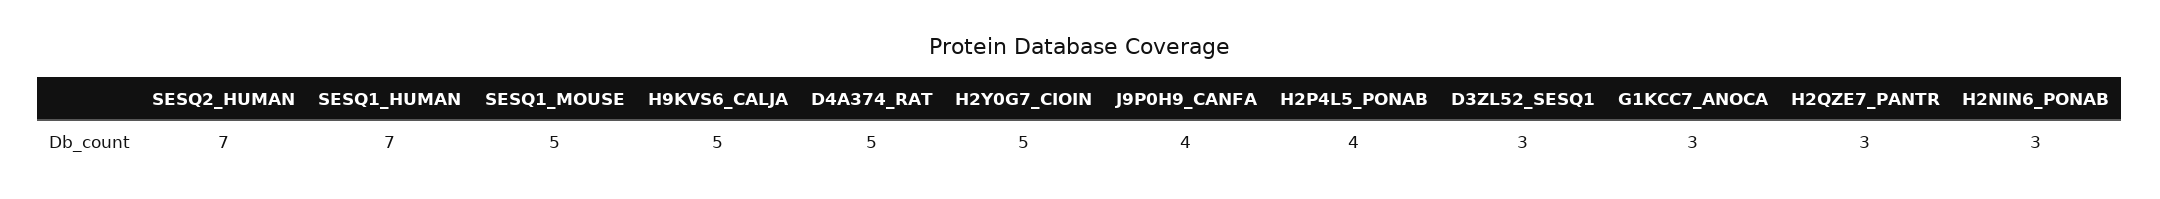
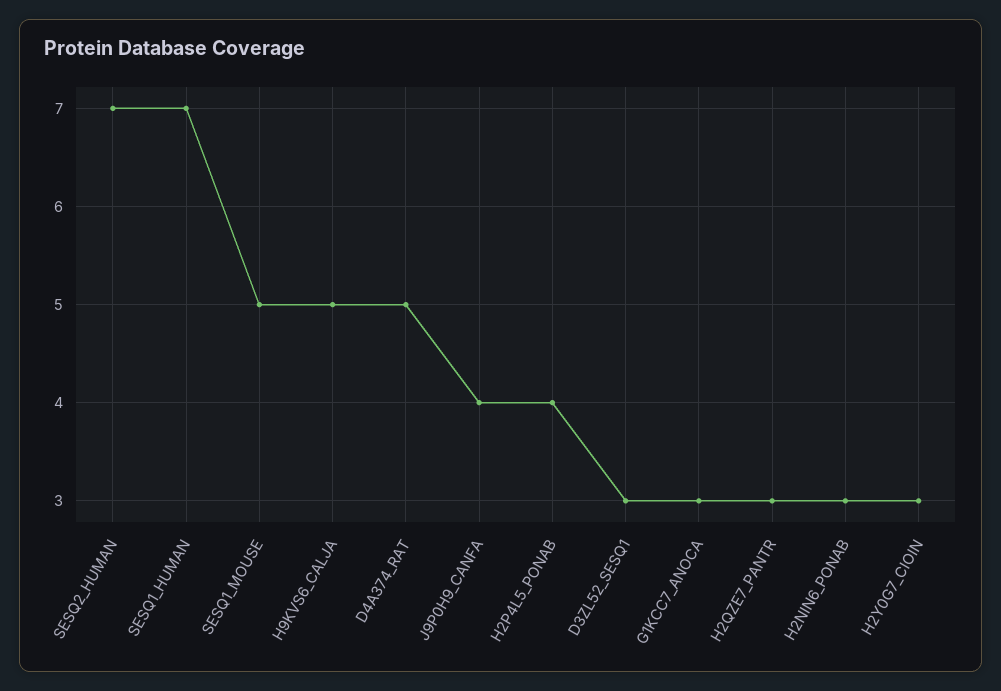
  {
    "SESQ2_HUMAN": 7,
    "SESQ1_HUMAN": 7,
    "SESQ1_MOUSE": 5,
    "H9KVS6_CALJA": 5,
    "D4A374_RAT": 5,
-   "H2Y0G7_CIOIN": 5,
+   "H2Y0G7_CIOIN": 3,
    "J9P0H9_CANFA": 4,
    "H2P4L5_PONAB": 4,
    "D3ZL52_SESQ1": 3,
    "G1KCC7_ANOCA": 3,
    "H2QZE7_PANTR": 3,
    "H2NIN6_PONAB": 3
  }

